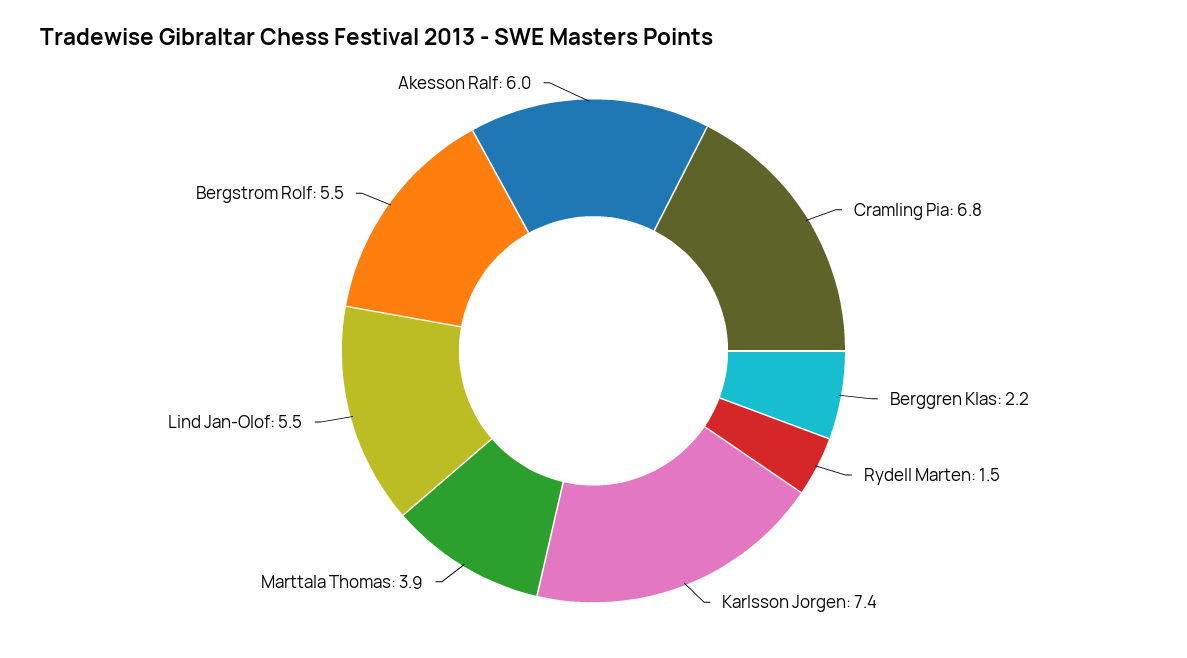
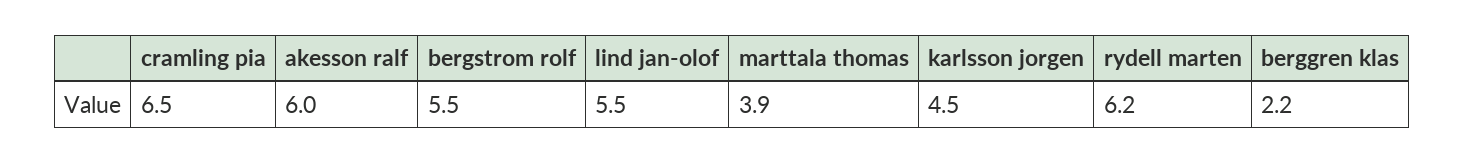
  {
-   "Cramling Pia": 6.8,
+   "Cramling Pia": 6.5,
    "Berggren Klas": 2.2,
-   "Rydell Marten": 1.5,
+   "Rydell Marten": 6.2,
-   "Karlsson Jorgen": 7.4,
+   "Karlsson Jorgen": 4.5,
    "Marttala Thomas": 3.9,
    "Lind Jan-Olof": 5.5,
    "Bergstrom Rolf": 5.5,
    "Akesson Ralf": 6
  }

